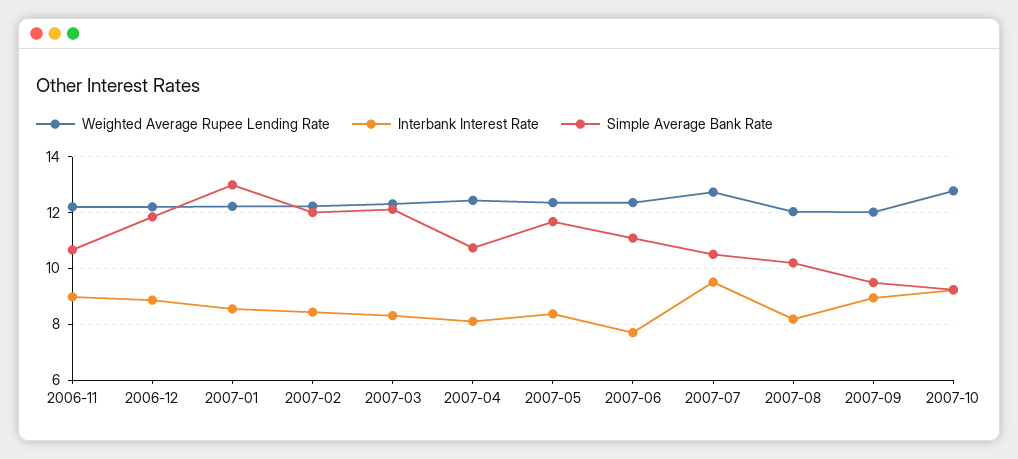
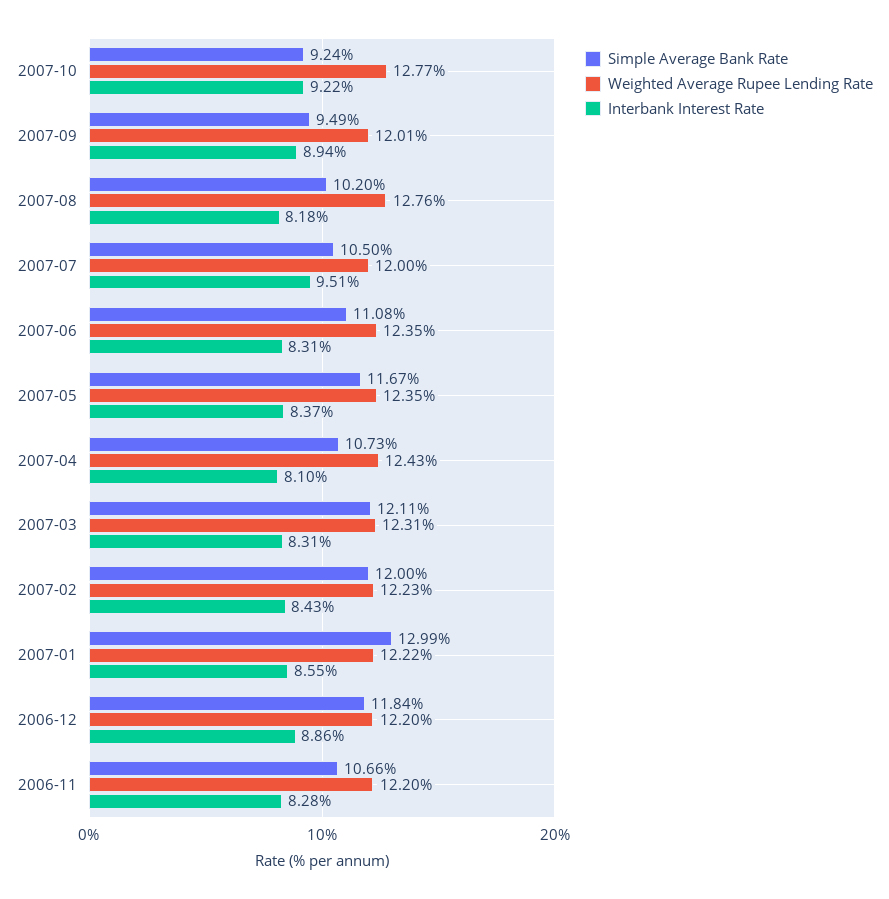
  {
    "Weighted Average Rupee Lending Rate": {
      "2006-11": 12.2,
      "2006-12": 12.2,
      "2007-01": 12.22,
      "2007-02": 12.23,
      "2007-03": 12.31,
      "2007-04": 12.43,
      "2007-05": 12.35,
      "2007-06": 12.35,
-     "2007-07": 12.75,
+     "2007-07": 12,
-     "2007-08": 12,
+     "2007-08": 12.76,
      "2007-09": 12.01,
      "2007-10": 12.77
    },
    "Interbank Interest Rate": {
-     "2006-11": 9,
+     "2006-11": 8.28,
      "2006-12": 8.86,
      "2007-01": 8.55,
      "2007-02": 8.43,
      "2007-03": 8.31,
      "2007-04": 8.1,
      "2007-05": 8.37,
-     "2007-06": 7.75,
+     "2007-06": 8.31,
      "2007-07": 9.51,
      "2007-08": 8.18,
      "2007-09": 8.94,
      "2007-10": 9.22
    },
    "Simple Average Bank Rate": {
      "2006-11": 10.66,
      "2006-12": 11.84,
      "2007-01": 12.99,
      "2007-02": 12,
      "2007-03": 12.11,
      "2007-04": 10.73,
      "2007-05": 11.67,
      "2007-06": 11.08,
      "2007-07": 10.5,
      "2007-08": 10.2,
      "2007-09": 9.49,
      "2007-10": 9.24
    }
  }

